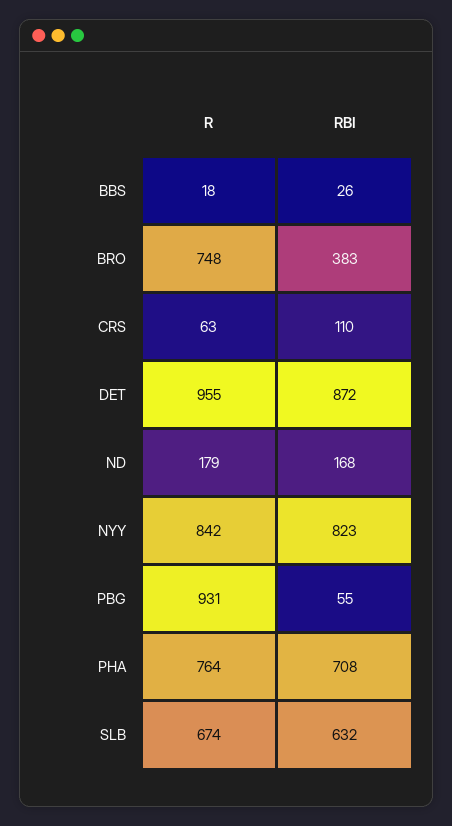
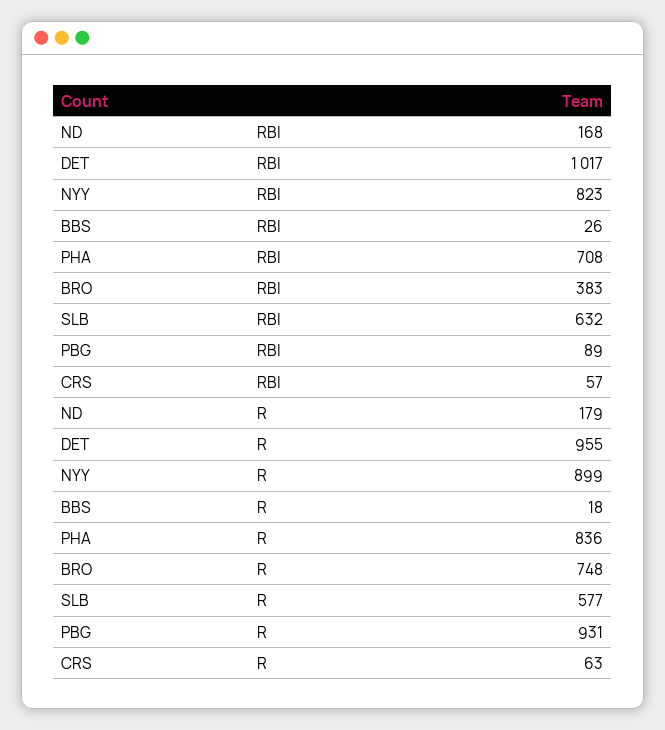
  {
    "R": {
      "BBS": 18,
      "BRO": 748,
      "CRS": 63,
      "DET": 955,
      "ND": 179,
-     "NYY": 842,
+     "NYY": 899,
      "PBG": 931,
-     "PHA": 764,
+     "PHA": 836,
-     "SLB": 674
+     "SLB": 577
    },
    "RBI": {
      "BBS": 26,
      "BRO": 383,
-     "CRS": 110,
+     "CRS": 57,
-     "DET": 872,
+     "DET": 1017,
      "ND": 168,
      "NYY": 823,
-     "PBG": 55,
+     "PBG": 89,
      "PHA": 708,
      "SLB": 632
    }
  }

